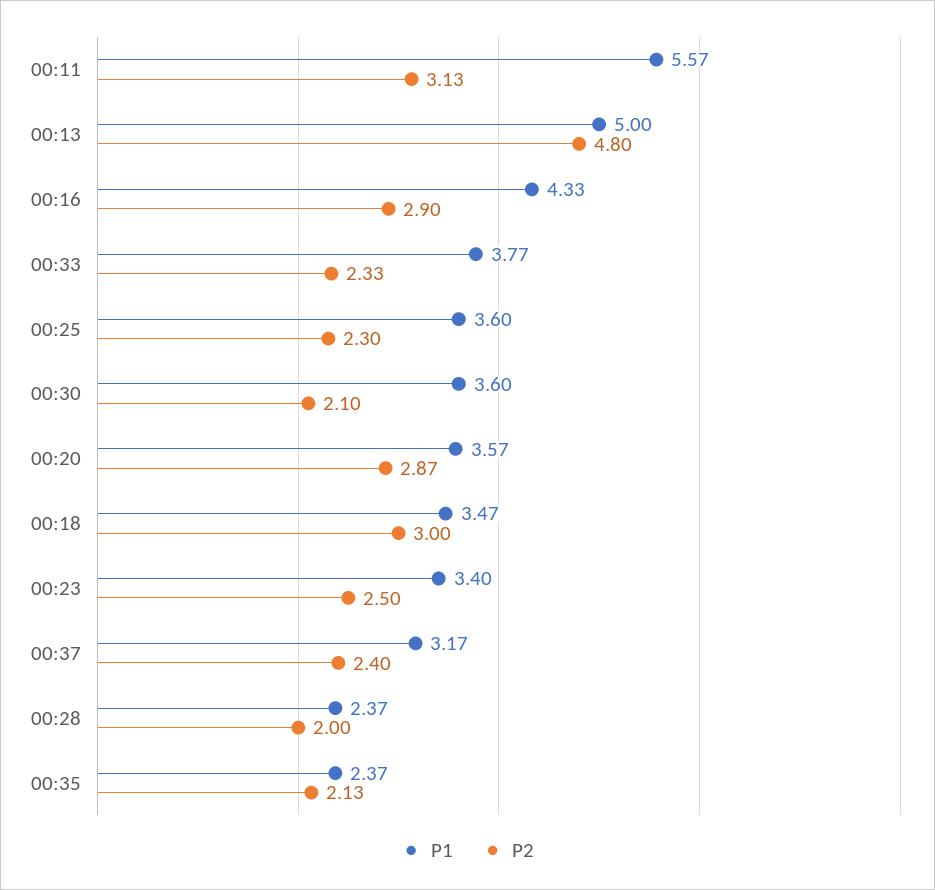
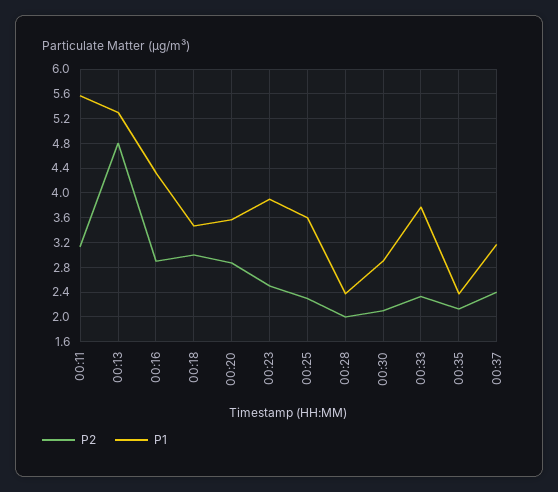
  {
    "P1": {
      "00:11": 5.57,
-     "00:13": 5,
+     "00:13": 5.3,
      "00:16": 4.33,
      "00:33": 3.77,
      "00:25": 3.6,
-     "00:30": 3.6,
+     "00:30": 2.9,
      "00:20": 3.57,
      "00:18": 3.47,
-     "00:23": 3.4,
+     "00:23": 3.9,
      "00:37": 3.17,
      "00:28": 2.37,
      "00:35": 2.37
    },
    "P2": {
      "00:11": 3.13,
      "00:13": 4.8,
      "00:16": 2.9,
      "00:33": 2.33,
      "00:25": 2.3,
      "00:30": 2.1,
      "00:20": 2.87,
      "00:18": 3,
      "00:23": 2.5,
      "00:37": 2.4,
      "00:28": 2,
      "00:35": 2.13
    }
  }

